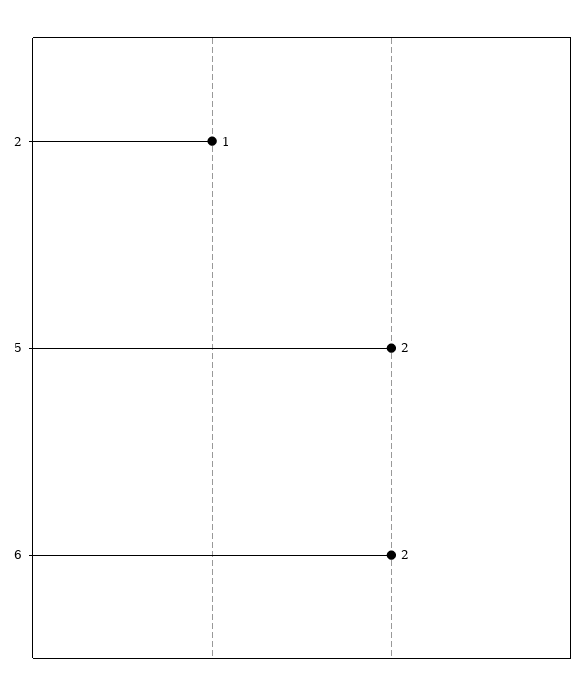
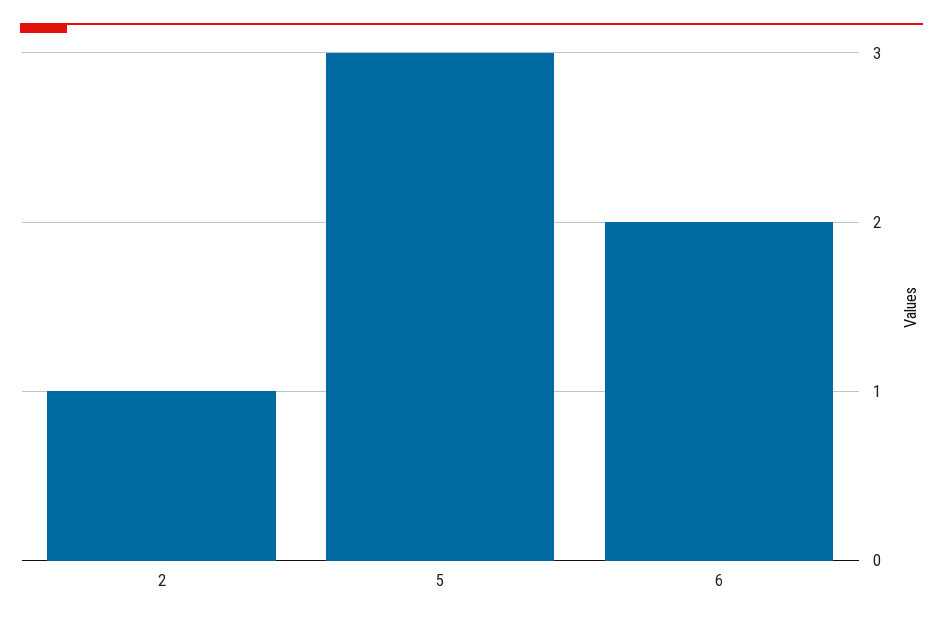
  {
    "2": 1,
-   "5": 2,
+   "5": 3,
    "6": 2
  }

